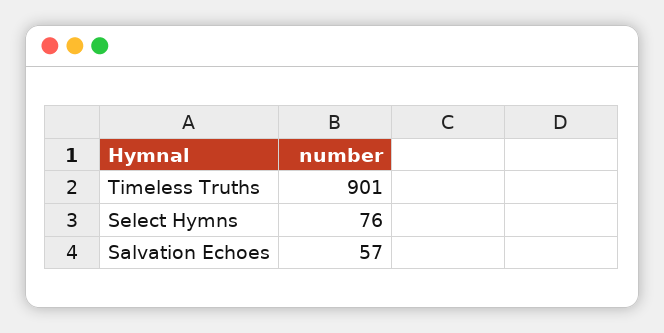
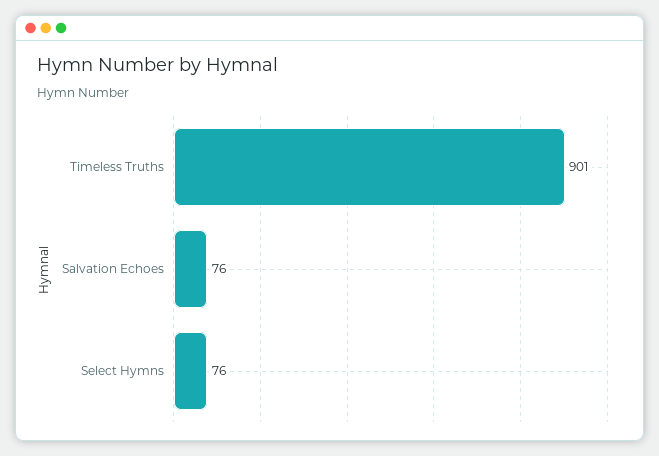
  {
    "Timeless Truths": 901,
    "Select Hymns": 76,
-   "Salvation Echoes": 57
+   "Salvation Echoes": 76
  }

